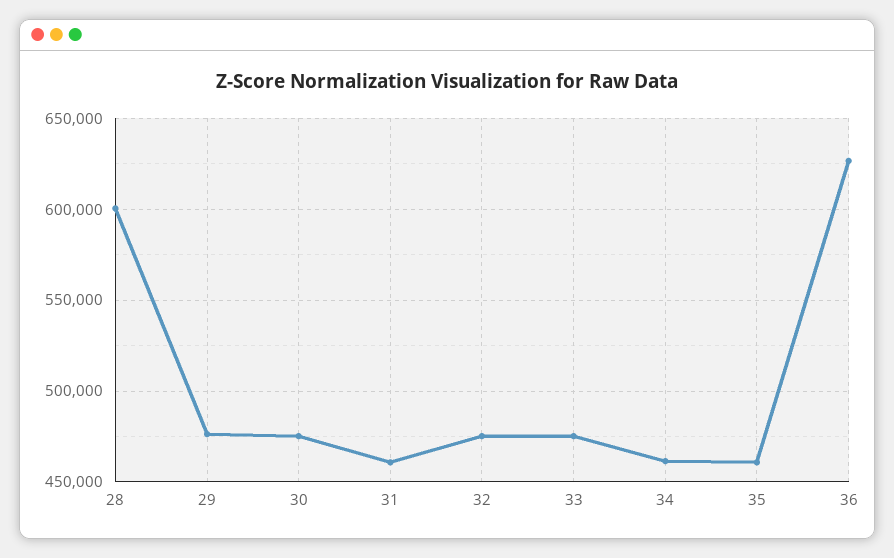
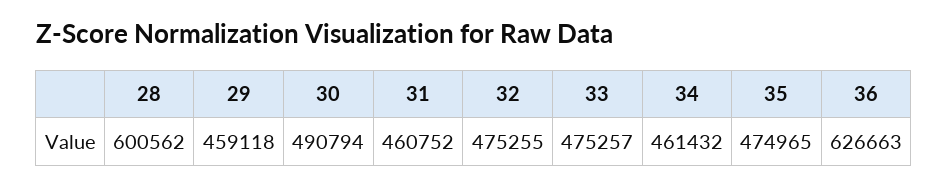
  {
    "28": 600562,
-   "29": 475000,
+   "29": 459118,
-   "30": 475000,
+   "30": 490794,
    "31": 460752,
    "32": 475255,
    "33": 475257,
    "34": 461432,
-   "35": 460000,
+   "35": 474965,
    "36": 626663
  }

